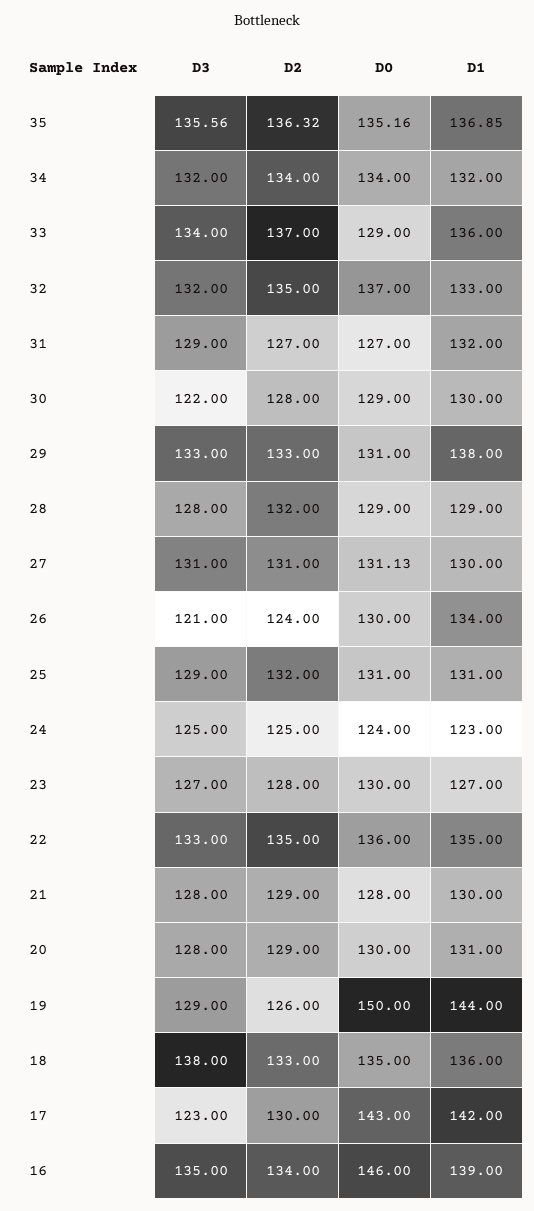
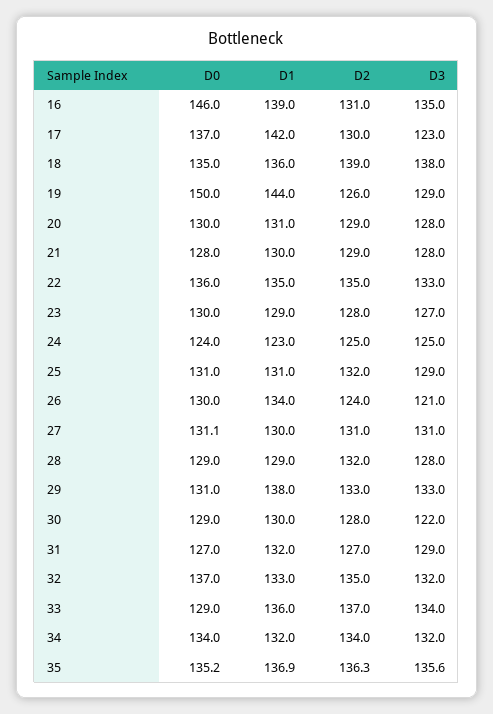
  {
    "D3": {
      "35": 135.56,
      "34": 132,
      "33": 134,
      "32": 132,
      "31": 129,
      "30": 122,
      "29": 133,
      "28": 128,
      "27": 131,
      "26": 121,
      "25": 129,
      "24": 125,
      "23": 127,
      "22": 133,
      "21": 128,
      "20": 128,
      "19": 129,
      "18": 138,
      "17": 123,
      "16": 135
    },
    "D2": {
      "35": 136.32,
      "34": 134,
      "33": 137,
      "32": 135,
      "31": 127,
      "30": 128,
      "29": 133,
      "28": 132,
      "27": 131,
      "26": 124,
      "25": 132,
      "24": 125,
      "23": 128,
      "22": 135,
      "21": 129,
      "20": 129,
      "19": 126,
-     "18": 133,
+     "18": 139,
      "17": 130,
-     "16": 134
+     "16": 131
    },
    "D0": {
      "35": 135.16,
      "34": 134,
      "33": 129,
      "32": 137,
      "31": 127,
      "30": 129,
      "29": 131,
      "28": 129,
      "27": 131.13,
      "26": 130,
      "25": 131,
      "24": 124,
      "23": 130,
      "22": 136,
      "21": 128,
      "20": 130,
      "19": 150,
      "18": 135,
-     "17": 143,
+     "17": 137,
      "16": 146
    },
    "D1": {
      "35": 136.85,
      "34": 132,
      "33": 136,
      "32": 133,
      "31": 132,
      "30": 130,
      "29": 138,
      "28": 129,
      "27": 130,
      "26": 134,
      "25": 131,
      "24": 123,
-     "23": 127,
+     "23": 129,
      "22": 135,
      "21": 130,
      "20": 131,
      "19": 144,
      "18": 136,
      "17": 142,
      "16": 139
    }
  }

